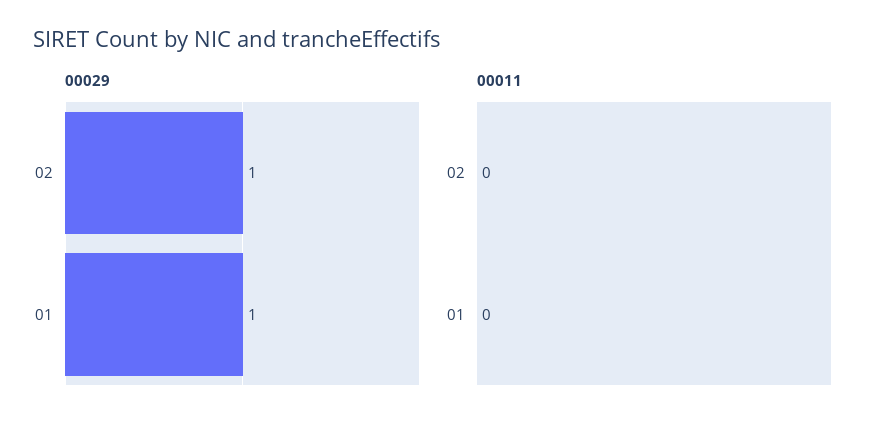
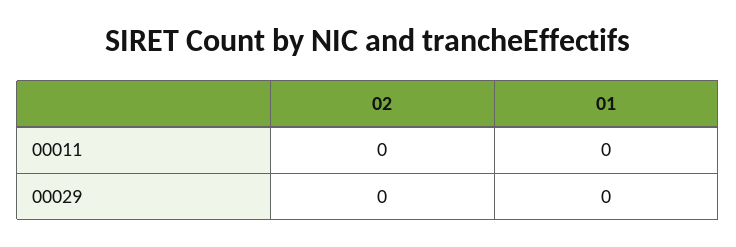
  {
    "00029": {
-     "02": 1,
+     "02": 0,
-     "01": 1
+     "01": 0
    },
    "00011": {
      "02": 0,
      "01": 0
    }
  }

